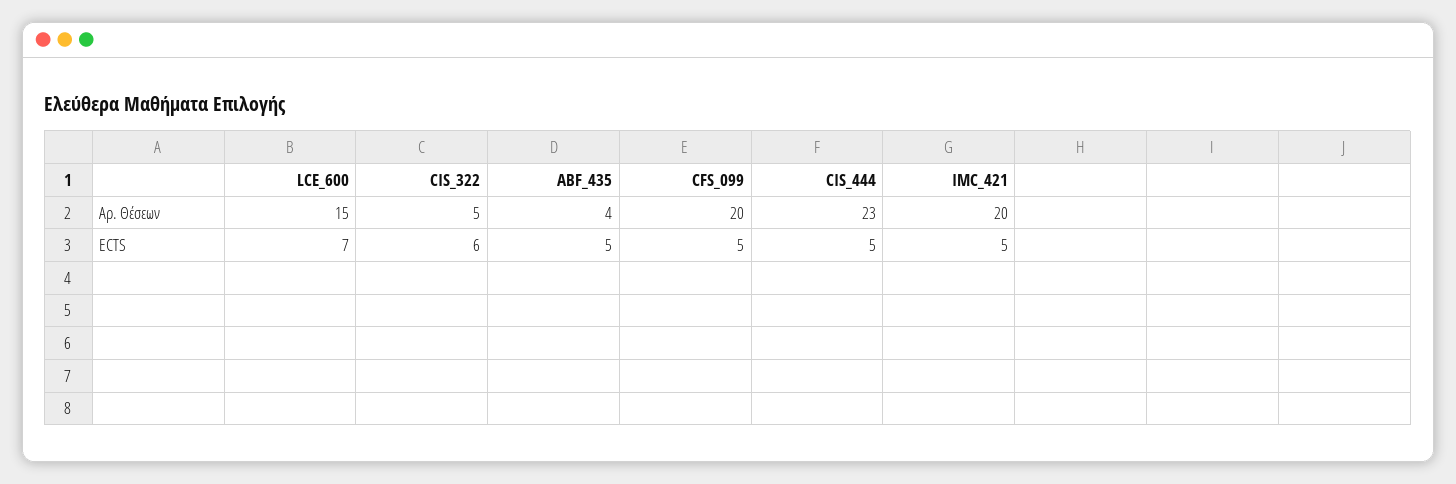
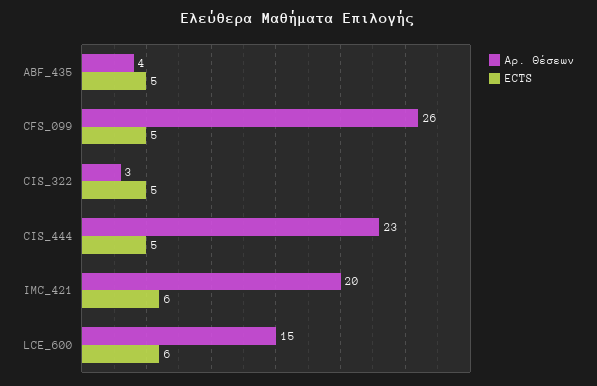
  {
    "Αρ. Θέσεων": {
      "LCE_600": 15,
-     "CIS_322": 5,
+     "CIS_322": 3,
      "ABF_435": 4,
-     "CFS_099": 20,
+     "CFS_099": 26,
      "CIS_444": 23,
      "IMC_421": 20
    },
    "ECTS": {
-     "LCE_600": 7,
+     "LCE_600": 6,
-     "CIS_322": 6,
+     "CIS_322": 5,
      "ABF_435": 5,
      "CFS_099": 5,
      "CIS_444": 5,
-     "IMC_421": 5
+     "IMC_421": 6
    }
  }

